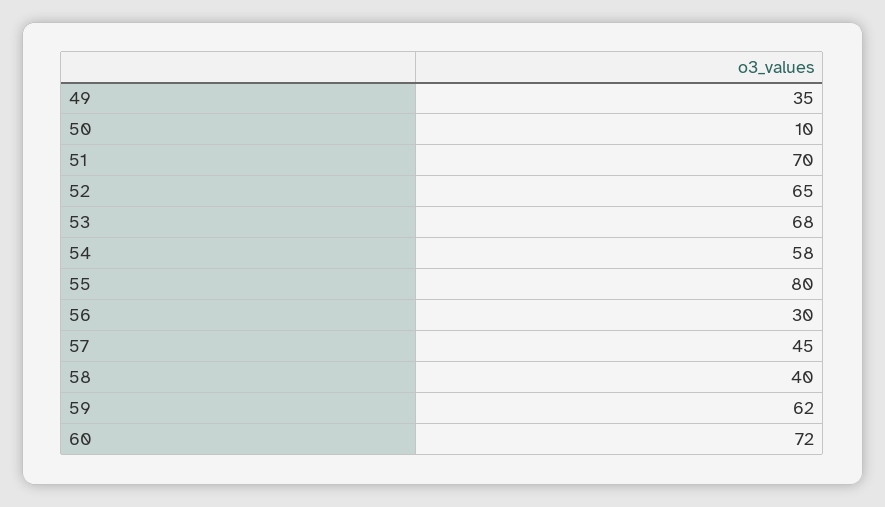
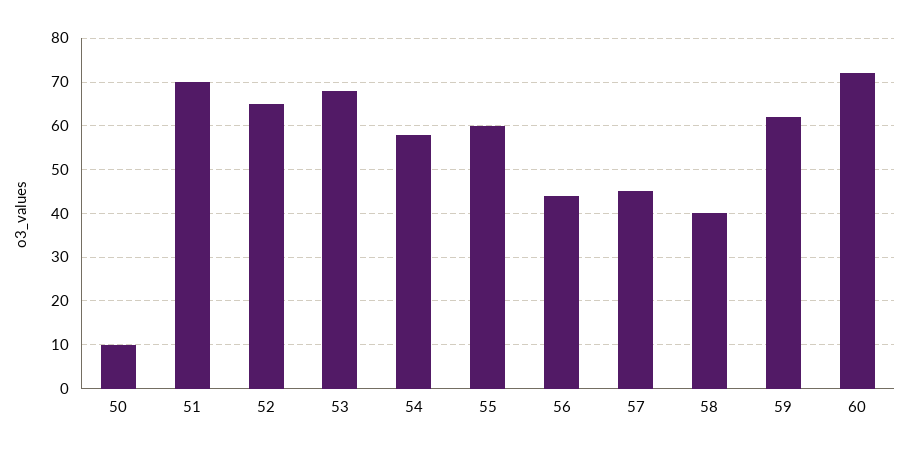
  {
-   "49": 35,
    "50": 10,
    "51": 70,
    "52": 65,
    "53": 68,
    "54": 58,
-   "55": 80,
+   "55": 60,
-   "56": 30,
+   "56": 45,
    "57": 45,
    "58": 40,
    "59": 62,
    "60": 72
  }

